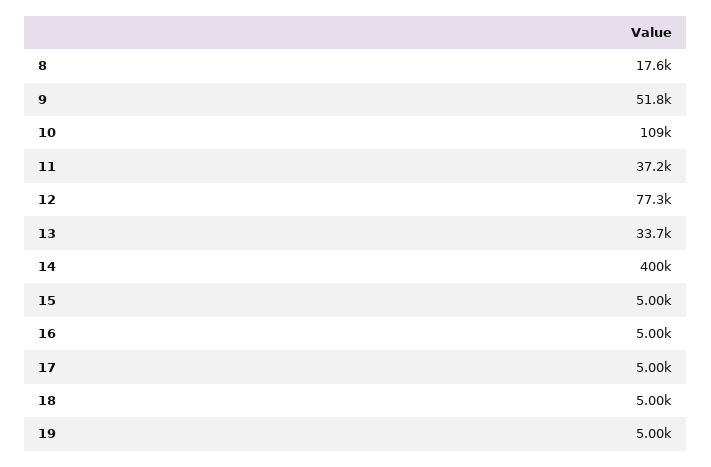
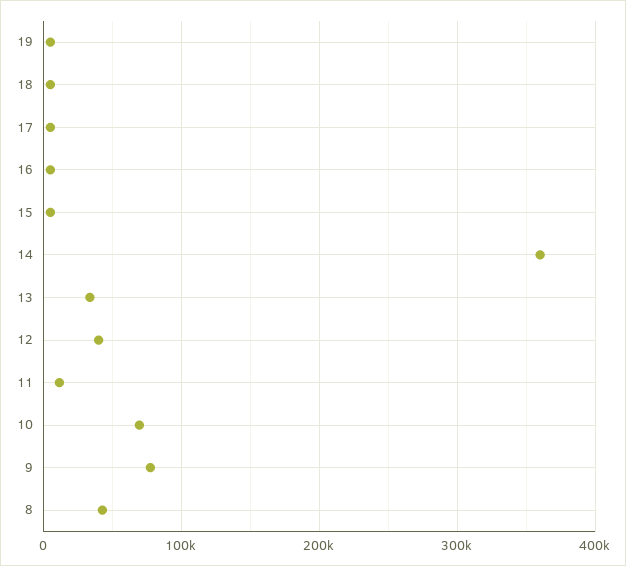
  {
-   "8": 17600,
+   "8": 40000,
-   "9": 51800,
+   "9": 80000,
-   "10": 109000,
+   "10": 70000,
-   "11": 37200,
+   "11": 10000,
-   "12": 77300,
+   "12": 40000,
    "13": 33700,
-   "14": 400000,
+   "14": 360000,
    "15": 5000,
    "16": 5000,
    "17": 5000,
    "18": 5000,
    "19": 5000
  }

